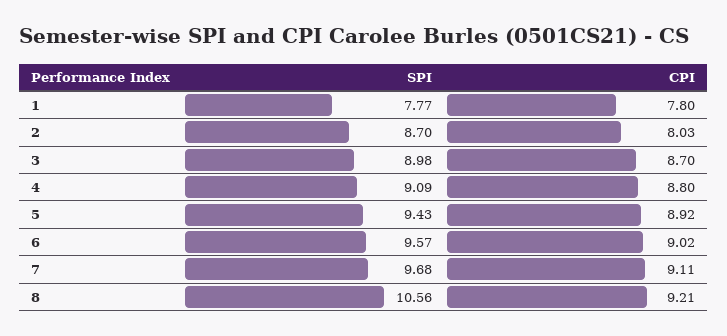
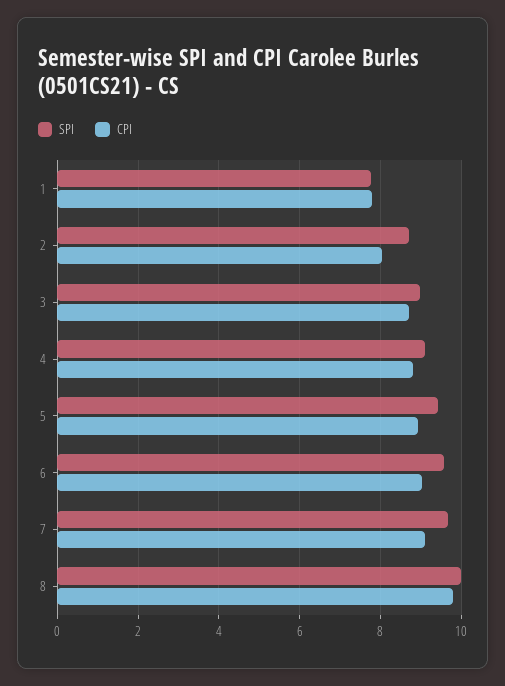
  {
    "SPI": {
      "1": 7.77,
      "2": 8.7,
      "3": 8.98,
      "4": 9.09,
      "5": 9.43,
      "6": 9.57,
      "7": 9.68,
-     "8": 10.56
+     "8": 10
    },
    "CPI": {
      "1": 7.8,
      "2": 8.03,
      "3": 8.7,
      "4": 8.8,
      "5": 8.92,
      "6": 9.02,
      "7": 9.11,
-     "8": 9.21
+     "8": 9.8
    }
  }

